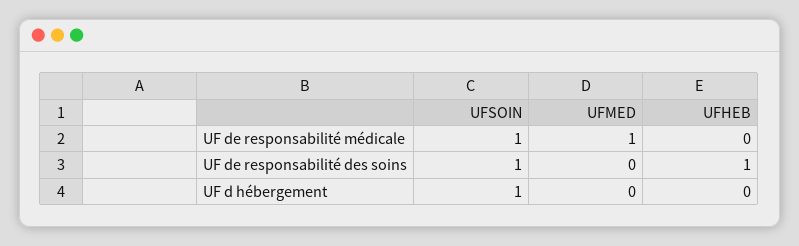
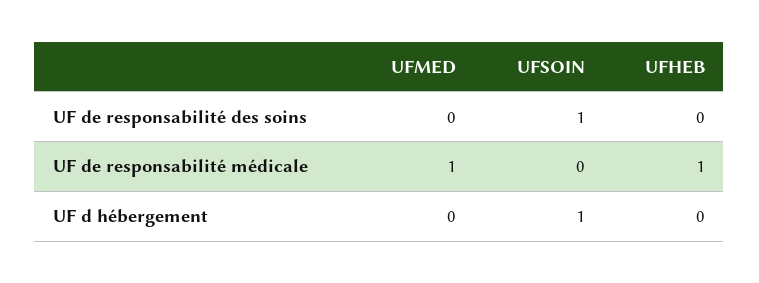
  {
    "UFSOIN": {
-     "UF de responsabilité médicale": 1,
+     "UF de responsabilité médicale": 0,
      "UF de responsabilité des soins": 1,
      "UF d hébergement": 1
    },
    "UFMED": {
      "UF de responsabilité médicale": 1,
      "UF de responsabilité des soins": 0,
      "UF d hébergement": 0
    },
    "UFHEB": {
-     "UF de responsabilité médicale": 0,
+     "UF de responsabilité médicale": 1,
-     "UF de responsabilité des soins": 1,
+     "UF de responsabilité des soins": 0,
      "UF d hébergement": 0
    }
  }

